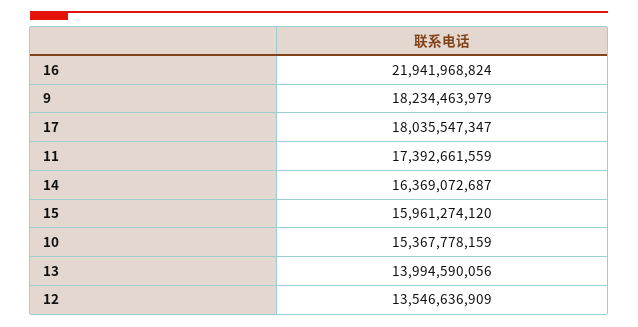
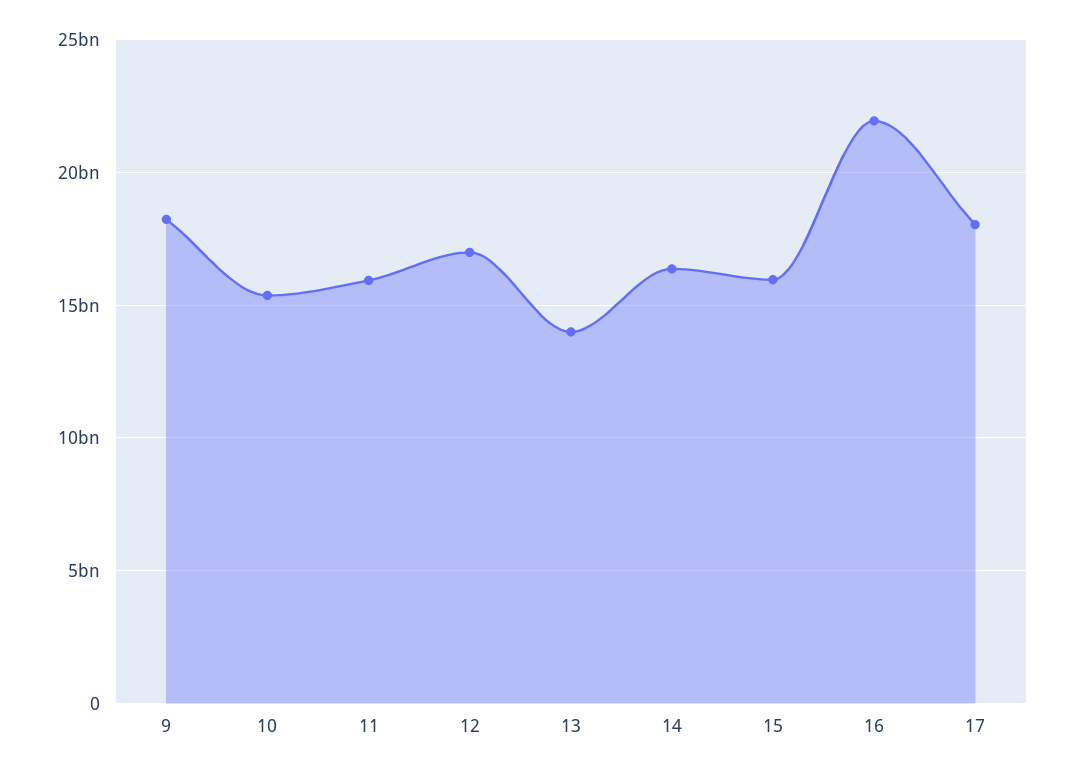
  {
    "16": 21941968824,
    "9": 18234463979,
    "17": 18035547347,
-   "11": 17392661559,
+   "11": 16000000000,
    "14": 16369072687,
    "15": 15961274120,
    "10": 15367778159,
    "13": 13994590056,
-   "12": 13546636909
+   "12": 17000000000
  }

